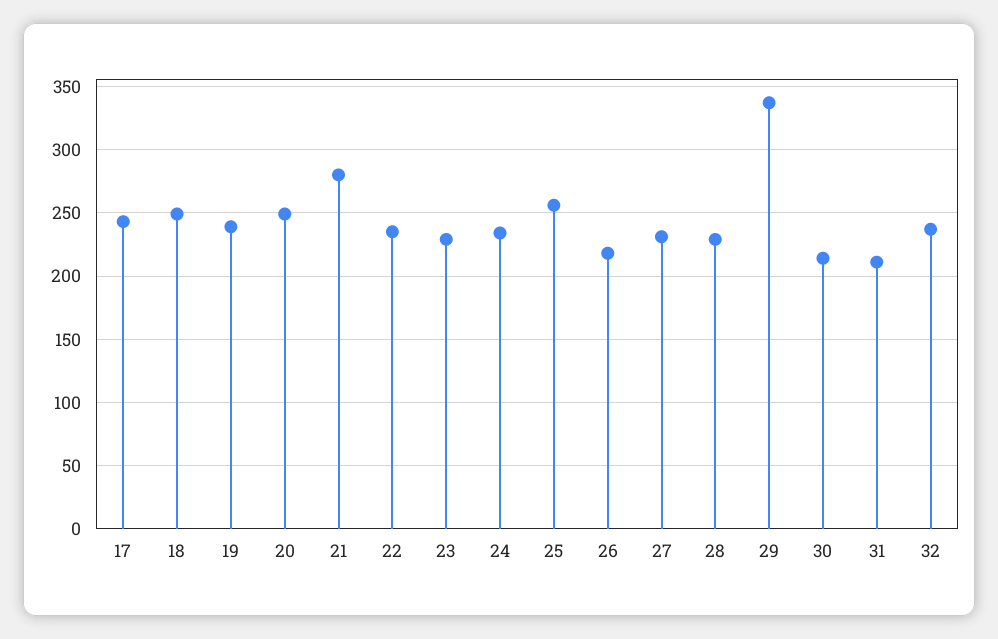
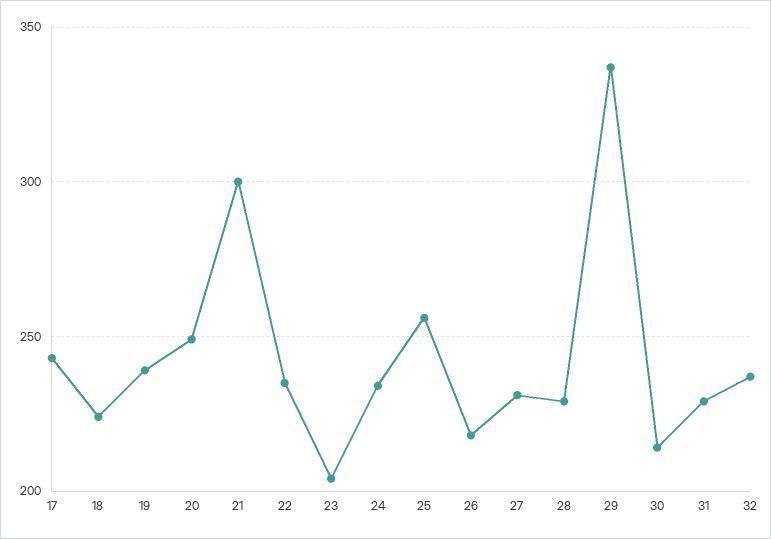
  {
    "17": 245,
-   "18": 250,
+   "18": 225,
    "19": 240,
    "20": 250,
-   "21": 280,
+   "21": 300,
    "22": 235,
-   "23": 230,
+   "23": 205,
    "24": 235,
    "25": 255,
    "26": 220,
    "27": 230,
    "28": 230,
    "29": 335,
    "30": 215,
-   "31": 210,
+   "31": 230,
    "32": 235
  }

